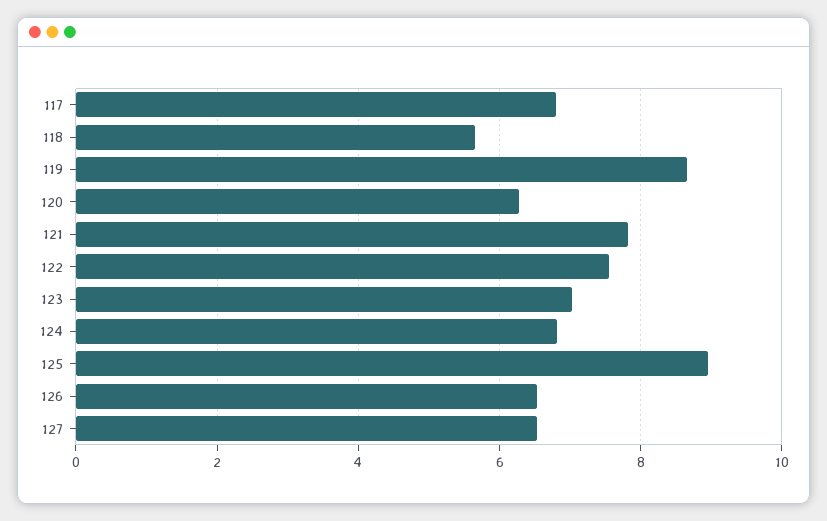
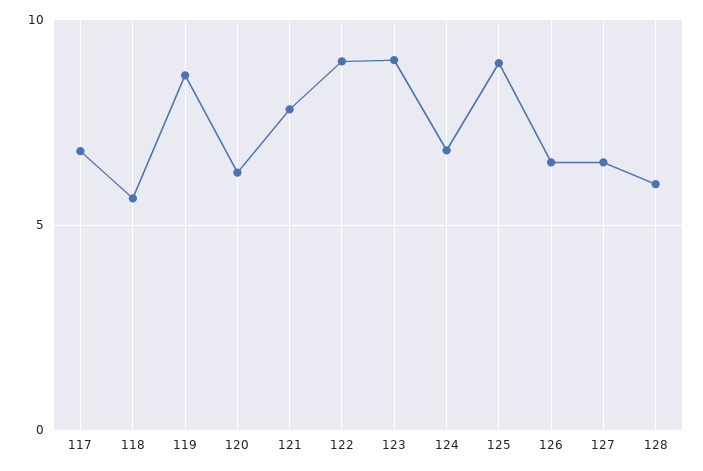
  {
    "117": 6.8,
    "118": 5.6,
    "119": 8.6,
    "120": 6.2,
    "121": 7.8,
-   "122": 7.6,
+   "122": 9,
-   "123": 7,
+   "123": 9,
    "124": 6.8,
    "125": 9,
    "126": 6.6,
-   "127": 6.6
+   "127": 6.6,
+   "128": 6
  }

